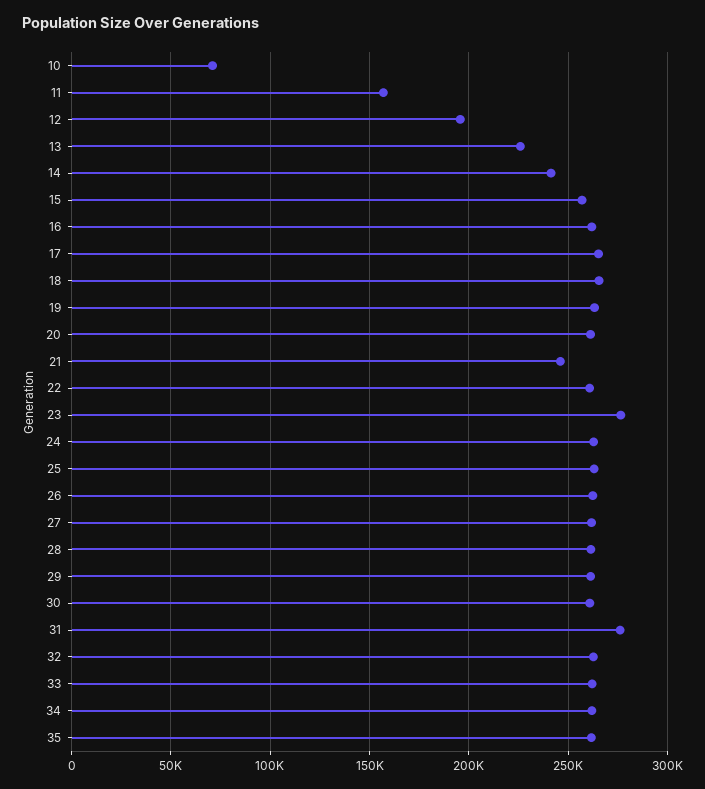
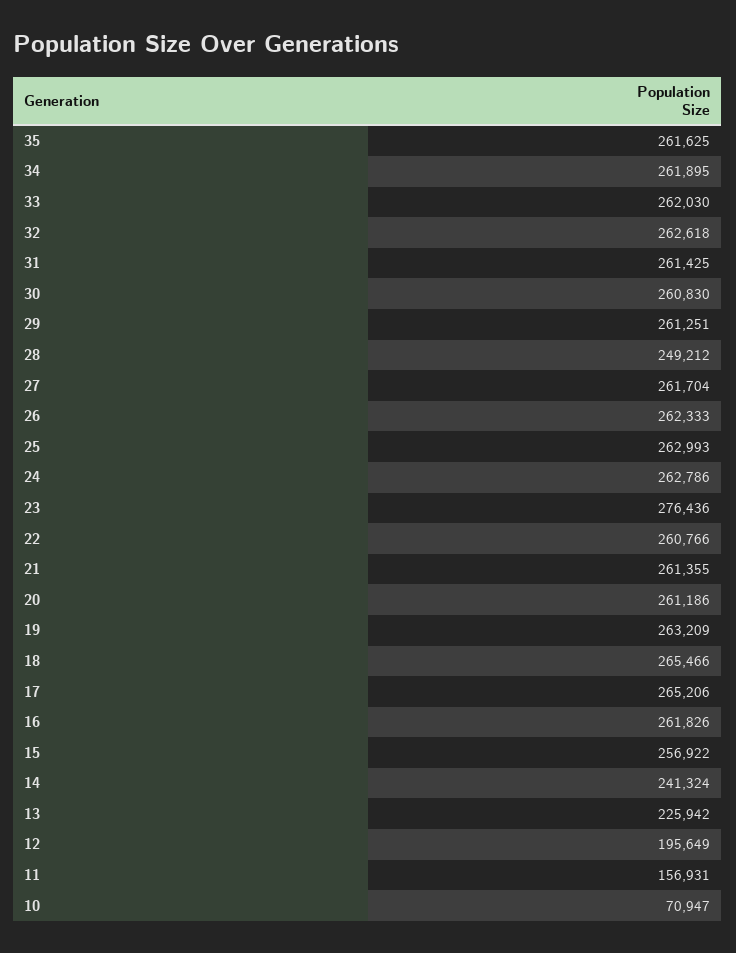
  {
    "10": 70947,
    "11": 156931,
    "12": 195649,
    "13": 225942,
    "14": 241324,
    "15": 256922,
    "16": 261826,
    "17": 265206,
    "18": 265466,
    "19": 263209,
    "20": 261186,
-   "21": 245000,
+   "21": 261355,
    "22": 260766,
    "23": 276436,
    "24": 262786,
    "25": 262993,
    "26": 262333,
    "27": 261704,
-   "28": 260000,
+   "28": 249212,
    "29": 261251,
    "30": 260830,
-   "31": 275000,
+   "31": 261425,
    "32": 262618,
    "33": 262030,
    "34": 261895,
    "35": 261625
  }

